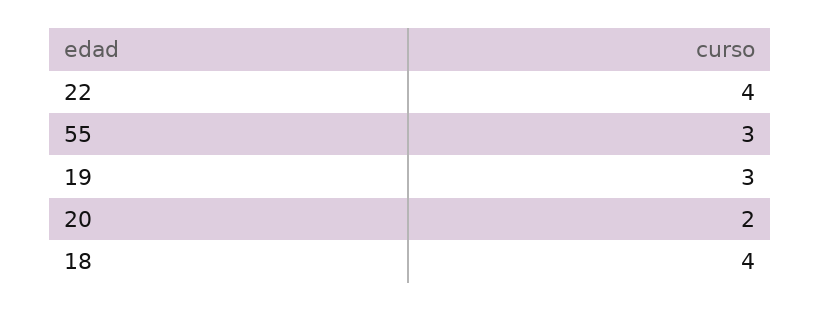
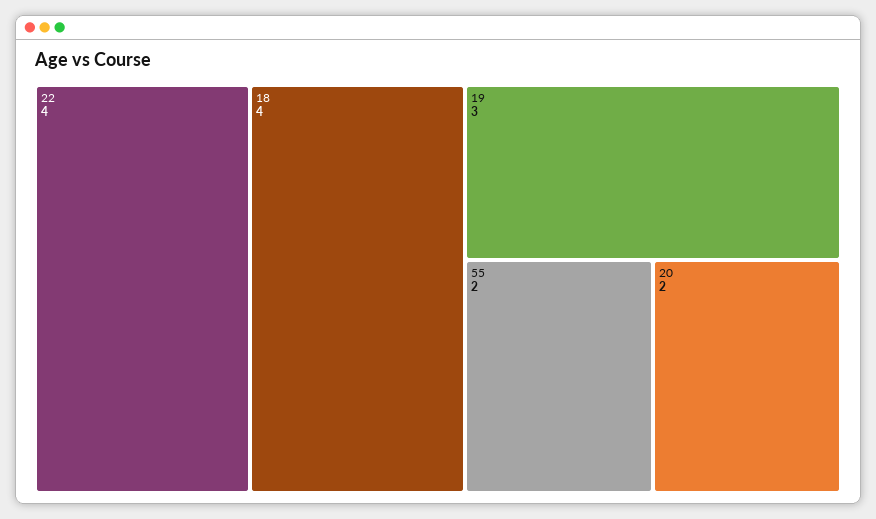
  {
    "22": 4,
-   "55": 3,
+   "55": 2,
    "19": 3,
    "20": 2,
    "18": 4
  }

